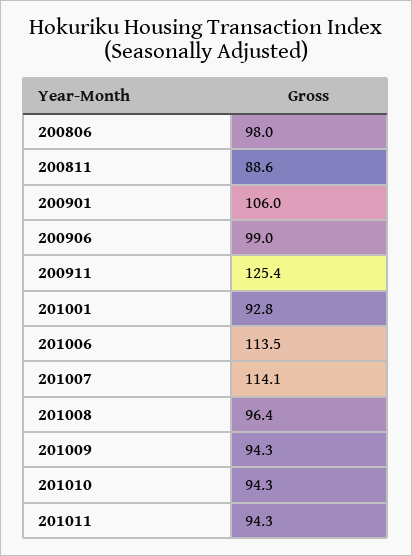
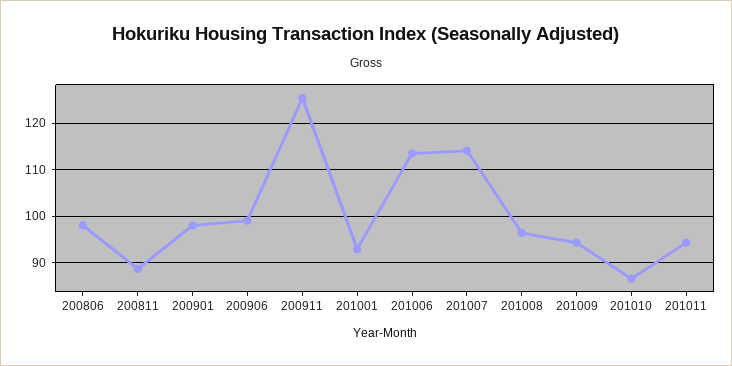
  {
    "200806": 98,
    "200811": 88.6,
-   "200901": 106,
+   "200901": 98,
    "200906": 99,
    "200911": 125.4,
    "201001": 92.8,
    "201006": 113.5,
    "201007": 114.1,
    "201008": 96.4,
    "201009": 94.3,
-   "201010": 94.3,
+   "201010": 86,
    "201011": 94.3
  }

